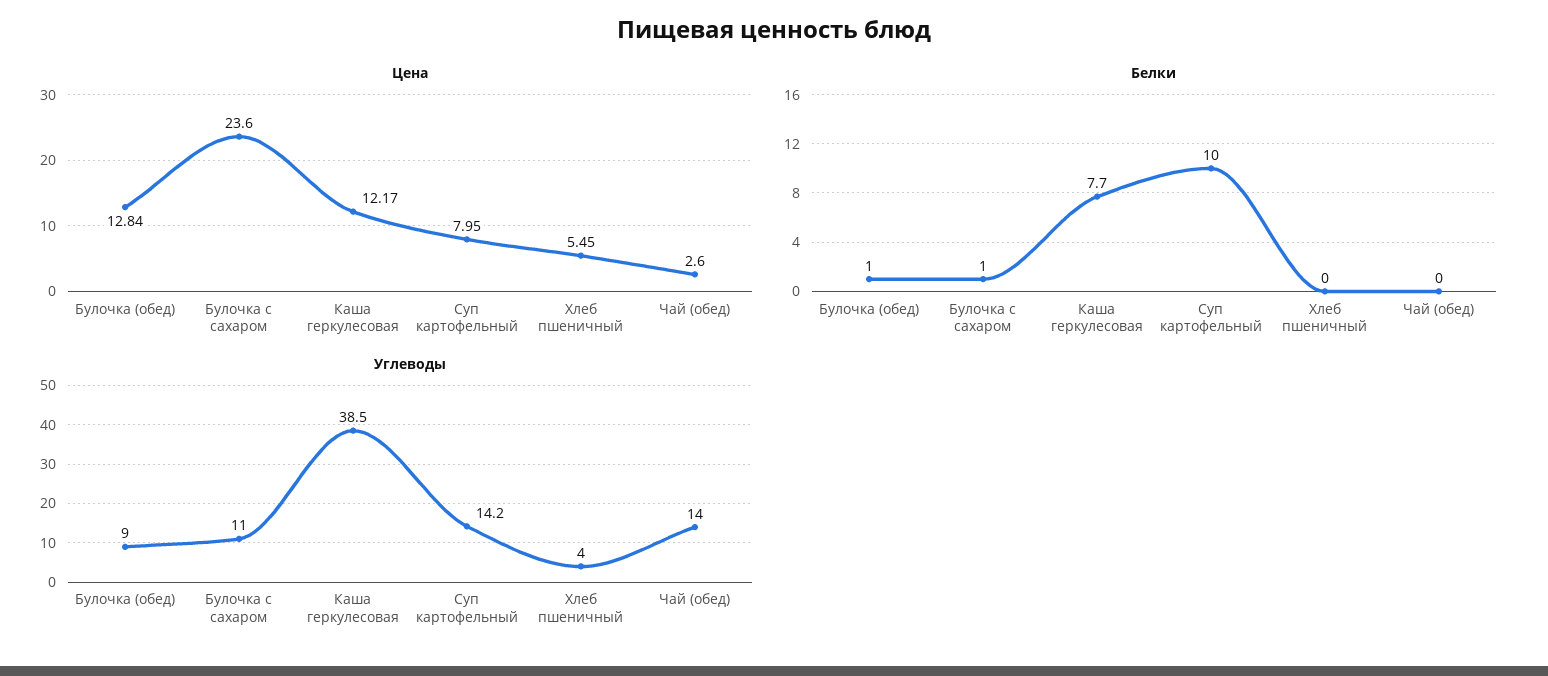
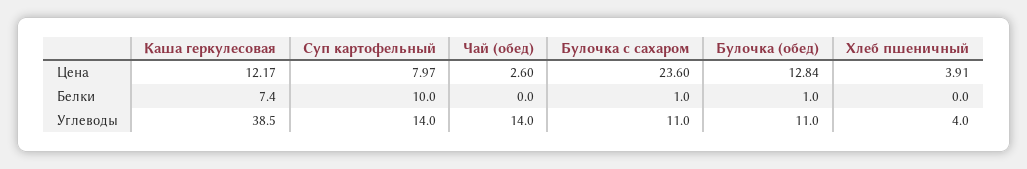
  {
    "Цена": {
      "Булочка (обед)": 12.84,
      "Булочка с сахаром": 23.6,
      "Каша геркулесовая": 12.17,
-     "Суп картофельный": 7.95,
+     "Суп картофельный": 7.97,
-     "Хлеб пшеничный": 5.45,
+     "Хлеб пшеничный": 3.91,
      "Чай (обед)": 2.6
    },
    "Белки": {
      "Булочка (обед)": 1,
      "Булочка с сахаром": 1,
-     "Каша геркулесовая": 7.7,
+     "Каша геркулесовая": 7.4,
      "Суп картофельный": 10,
      "Хлеб пшеничный": 0,
      "Чай (обед)": 0
    },
    "Углеводы": {
-     "Булочка (обед)": 9,
+     "Булочка (обед)": 11,
      "Булочка с сахаром": 11,
      "Каша геркулесовая": 38.5,
-     "Суп картофельный": 14.2,
+     "Суп картофельный": 14,
      "Хлеб пшеничный": 4,
      "Чай (обед)": 14
    }
  }

